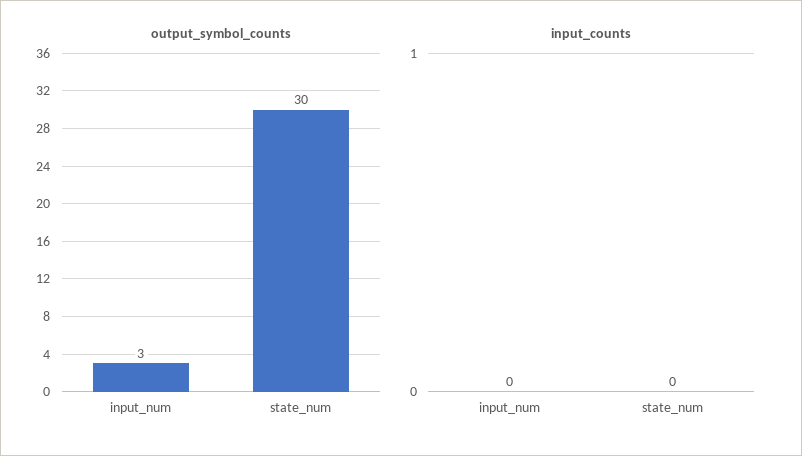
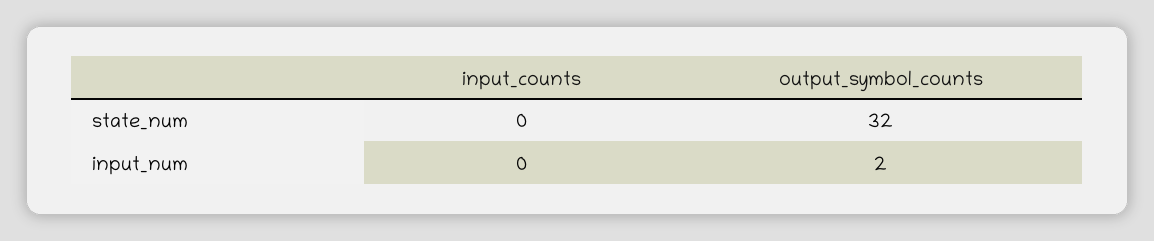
  {
    "output_symbol_counts": {
-     "input_num": 3,
+     "input_num": 2,
-     "state_num": 30
+     "state_num": 32
    },
    "input_counts": {
      "input_num": 0,
      "state_num": 0
    }
  }

